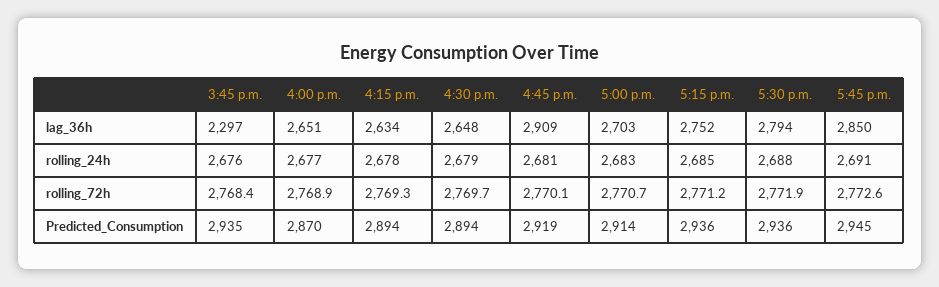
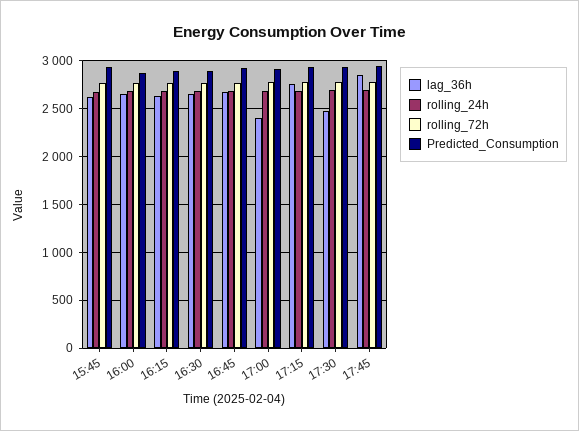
  {
    "lag_36h": {
-     "3:45 p.m.": 2297,
+     "3:45 p.m.": 2600,
      "4:00 p.m.": 2651,
      "4:15 p.m.": 2634,
      "4:30 p.m.": 2648,
-     "4:45 p.m.": 2909,
+     "4:45 p.m.": 2700,
-     "5:00 p.m.": 2703,
+     "5:00 p.m.": 2400,
      "5:15 p.m.": 2752,
-     "5:30 p.m.": 2794,
+     "5:30 p.m.": 2500,
      "5:45 p.m.": 2850
    },
    "rolling_24h": {
      "3:45 p.m.": 2676,
      "4:00 p.m.": 2677,
      "4:15 p.m.": 2678,
      "4:30 p.m.": 2679,
      "4:45 p.m.": 2681,
      "5:00 p.m.": 2683,
      "5:15 p.m.": 2685,
      "5:30 p.m.": 2688,
      "5:45 p.m.": 2691
    },
    "rolling_72h": {
      "3:45 p.m.": 2768.4,
      "4:00 p.m.": 2768.9,
      "4:15 p.m.": 2769.3,
      "4:30 p.m.": 2769.7,
      "4:45 p.m.": 2770.1,
      "5:00 p.m.": 2770.7,
      "5:15 p.m.": 2771.2,
      "5:30 p.m.": 2771.9,
      "5:45 p.m.": 2772.6
    },
    "Predicted_Consumption": {
      "3:45 p.m.": 2935,
      "4:00 p.m.": 2870,
      "4:15 p.m.": 2894,
      "4:30 p.m.": 2894,
      "4:45 p.m.": 2919,
      "5:00 p.m.": 2914,
      "5:15 p.m.": 2936,
      "5:30 p.m.": 2936,
      "5:45 p.m.": 2945
    }
  }

